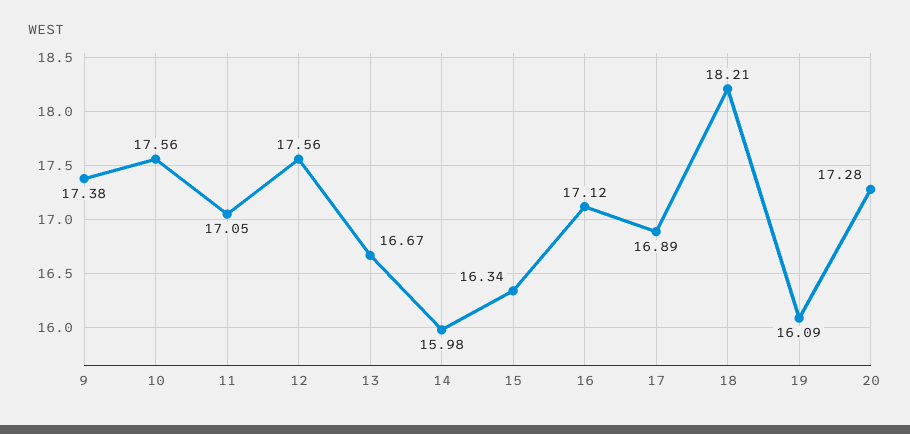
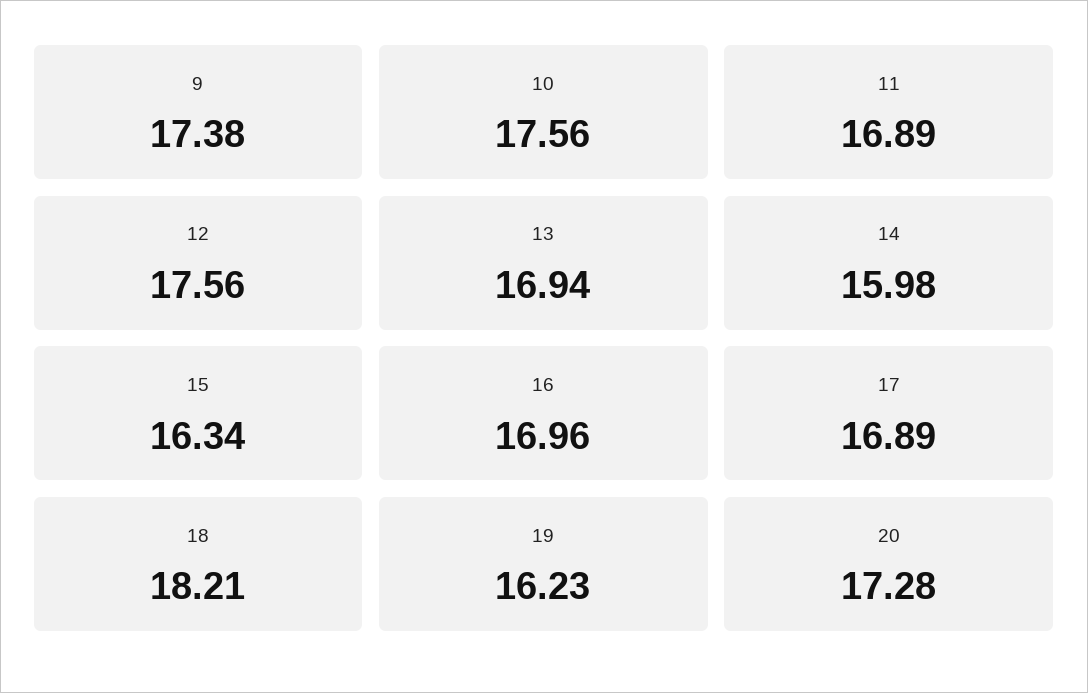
  {
    "9": 17.38,
    "10": 17.56,
-   "11": 17.05,
+   "11": 16.89,
    "12": 17.56,
-   "13": 16.67,
+   "13": 16.94,
    "14": 15.98,
    "15": 16.34,
-   "16": 17.12,
+   "16": 16.96,
    "17": 16.89,
    "18": 18.21,
-   "19": 16.09,
+   "19": 16.23,
    "20": 17.28
  }

